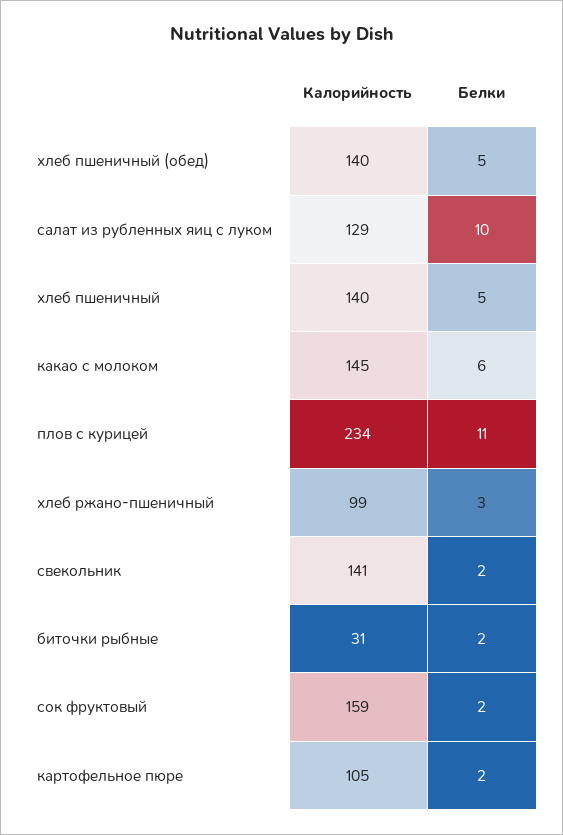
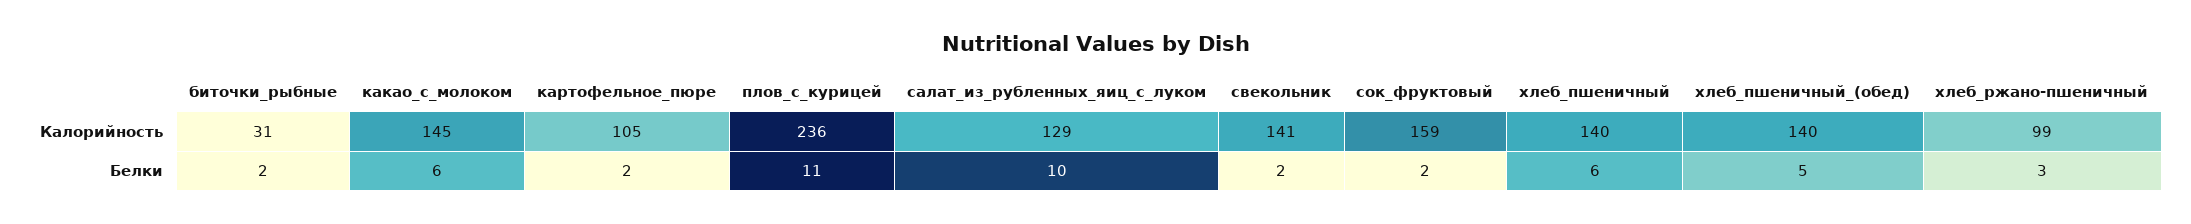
  {
    "Калорийность": {
      "хлеб пшеничный (обед)": 140,
      "салат из рубленных яиц с луком": 129,
      "хлеб пшеничный": 140,
      "какао с молоком": 145,
-     "плов с курицей": 234,
+     "плов с курицей": 236,
      "хлеб ржано-пшеничный": 99,
      "свекольник": 141,
      "биточки рыбные": 31,
      "сок фруктовый": 159,
      "картофельное пюре": 105
    },
    "Белки": {
      "хлеб пшеничный (обед)": 5,
      "салат из рубленных яиц с луком": 10,
-     "хлеб пшеничный": 5,
+     "хлеб пшеничный": 6,
      "какао с молоком": 6,
      "плов с курицей": 11,
      "хлеб ржано-пшеничный": 3,
      "свекольник": 2,
      "биточки рыбные": 2,
      "сок фруктовый": 2,
      "картофельное пюре": 2
    }
  }

